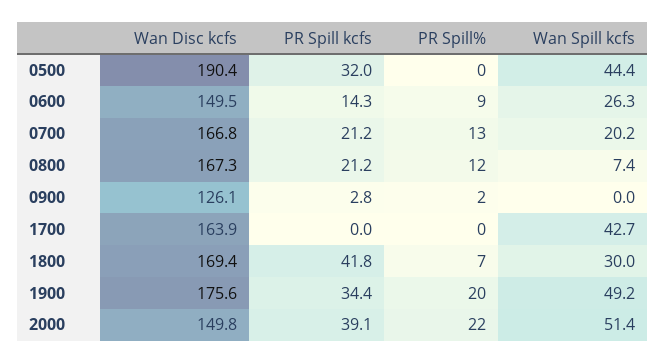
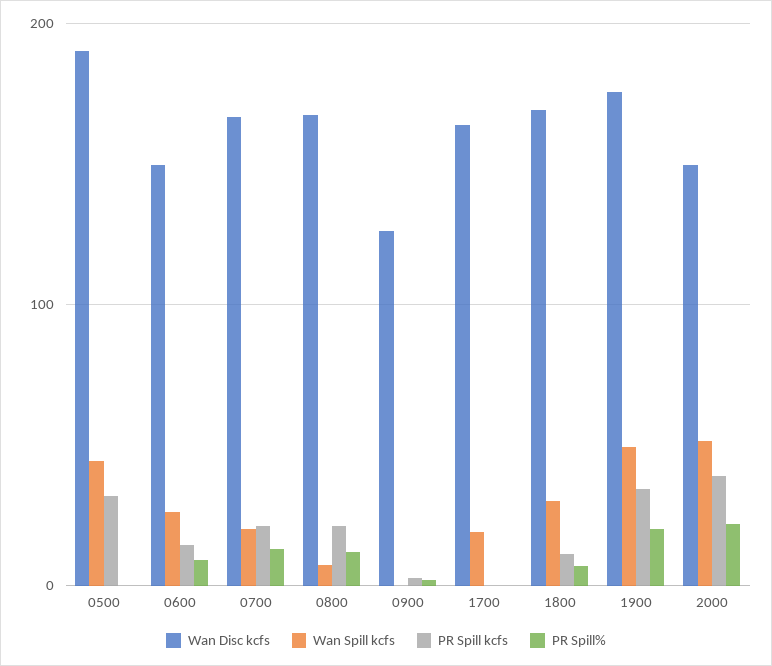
  {
    "Wan Disc kcfs": {
      "0500": 190.4,
      "0600": 149.5,
      "0700": 166.8,
      "0800": 167.3,
      "0900": 126.1,
      "1700": 163.9,
      "1800": 169.4,
      "1900": 175.6,
      "2000": 149.8
    },
    "PR Spill kcfs": {
      "0500": 32,
      "0600": 14.3,
      "0700": 21.2,
      "0800": 21.2,
      "0900": 2.8,
      "1700": 0,
-     "1800": 41.8,
+     "1800": 10,
      "1900": 34.4,
      "2000": 39.1
    },
    "PR Spill%": {
      "0500": 0,
      "0600": 9,
      "0700": 13,
      "0800": 12,
      "0900": 2,
      "1700": 0,
      "1800": 7,
      "1900": 20,
      "2000": 22
    },
    "Wan Spill kcfs": {
      "0500": 44.4,
      "0600": 26.3,
      "0700": 20.2,
      "0800": 7.4,
      "0900": 0,
-     "1700": 42.7,
+     "1700": 20,
      "1800": 30,
      "1900": 49.2,
      "2000": 51.4
    }
  }

